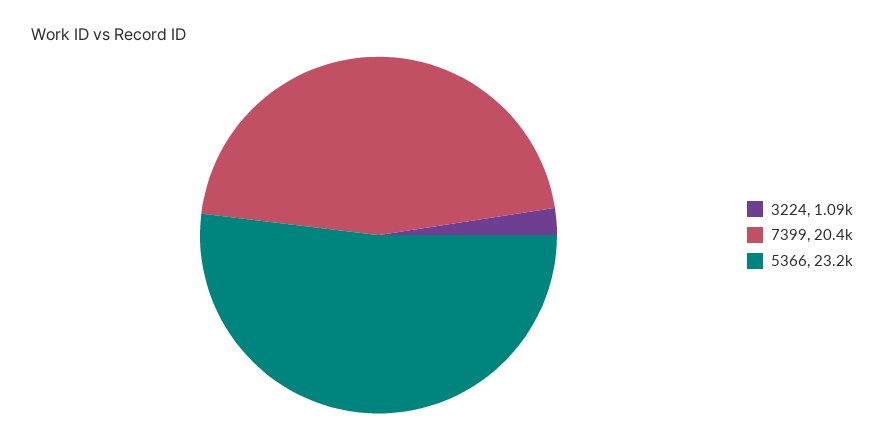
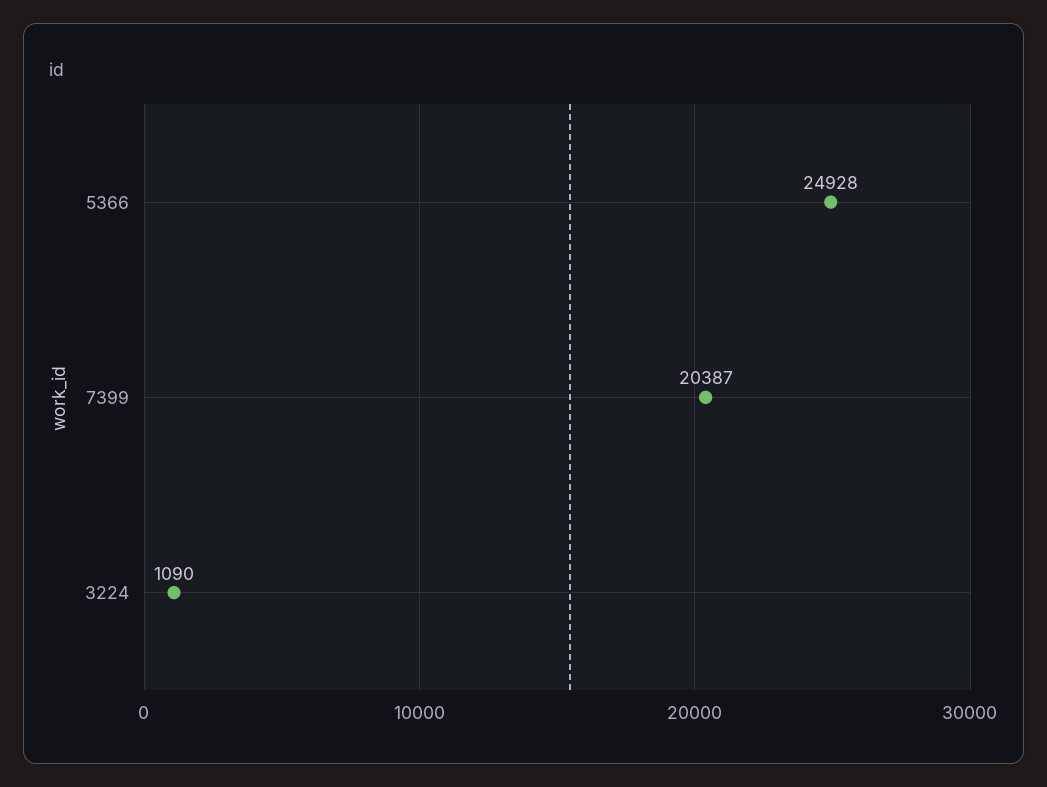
  {
    "3224": 1090,
    "7399": 20387,
-   "5366": 23200
+   "5366": 24928
  }

